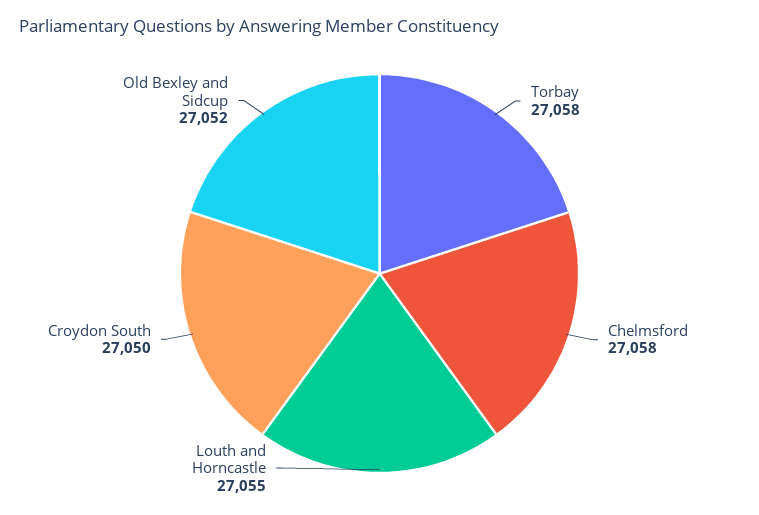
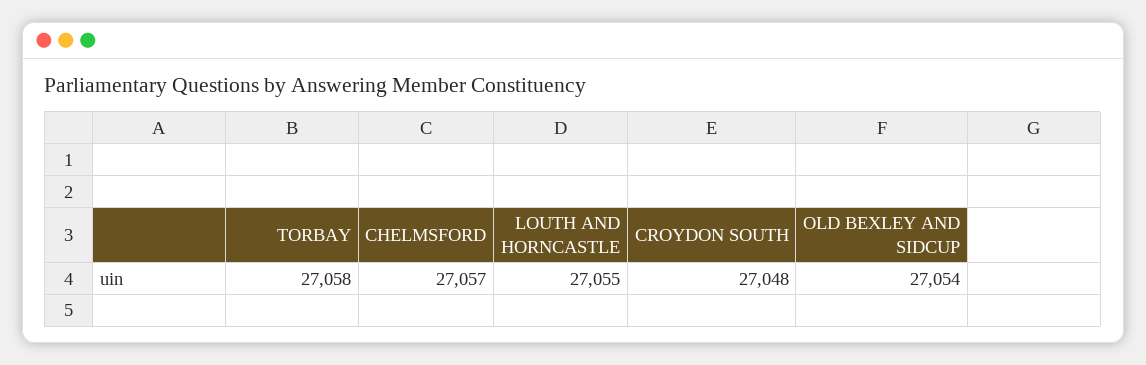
  {
    "Torbay": 27058,
-   "Chelmsford": 27058,
+   "Chelmsford": 27057,
    "Louth and Horncastle": 27055,
-   "Croydon South": 27050,
+   "Croydon South": 27048,
-   "Old Bexley and Sidcup": 27052
+   "Old Bexley and Sidcup": 27054
  }

